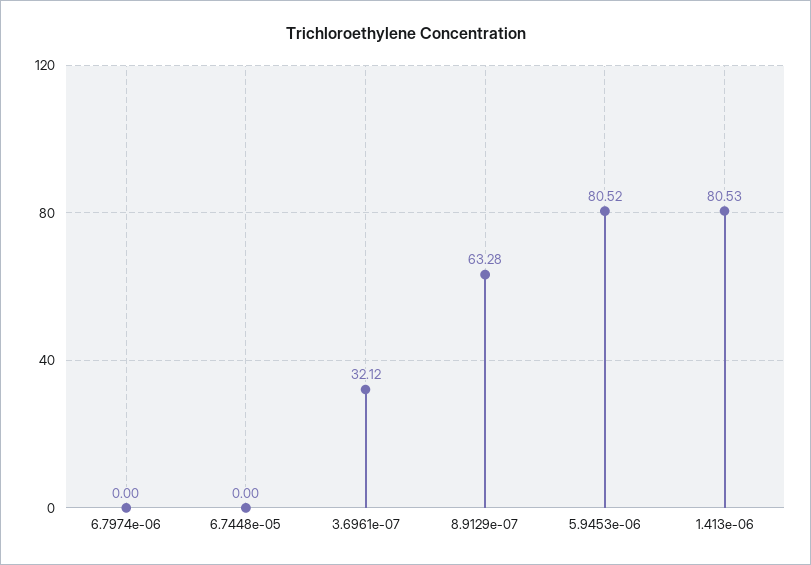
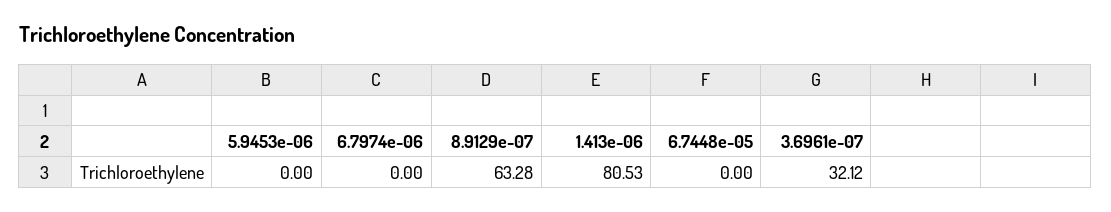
  {
    "6.7974e-06": 0,
    "6.7448e-05": 0,
    "3.6961e-07": 32.12,
    "8.9129e-07": 63.28,
-   "5.9453e-06": 80.52,
+   "5.9453e-06": 0,
    "1.413e-06": 80.53
  }

